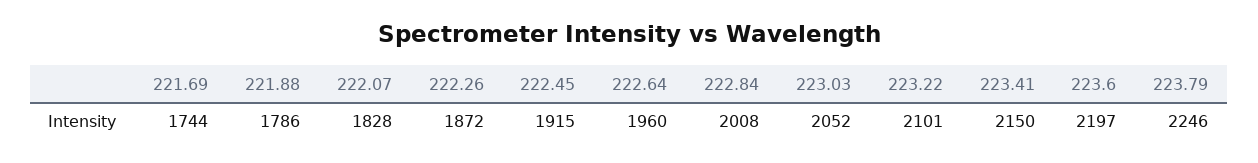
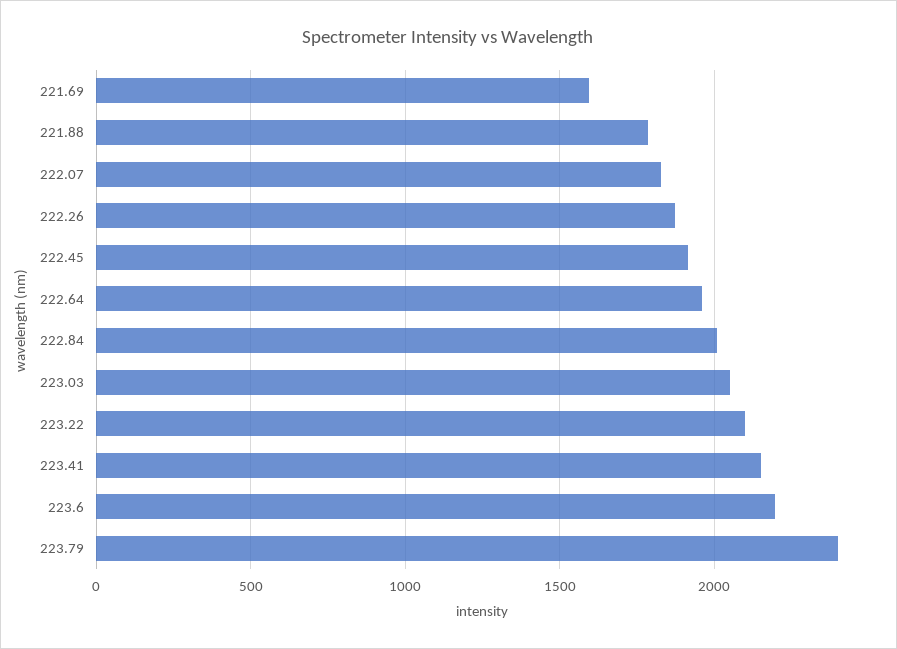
  {
-   "221.69": 1744,
+   "221.69": 1600,
    "221.88": 1786,
    "222.07": 1828,
    "222.26": 1872,
    "222.45": 1915,
    "222.64": 1960,
    "222.84": 2008,
    "223.03": 2052,
    "223.22": 2101,
    "223.41": 2150,
    "223.6": 2197,
-   "223.79": 2246
+   "223.79": 2400
  }

